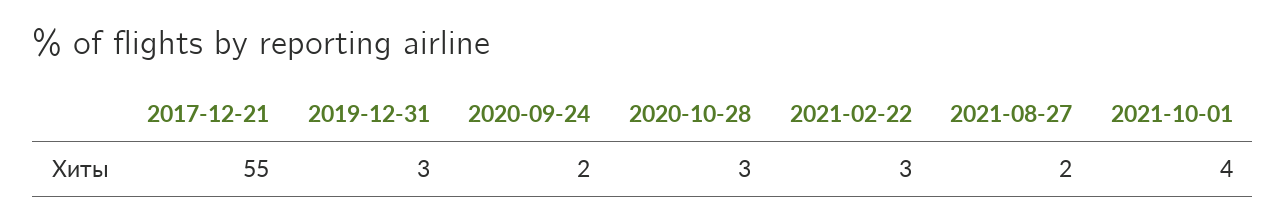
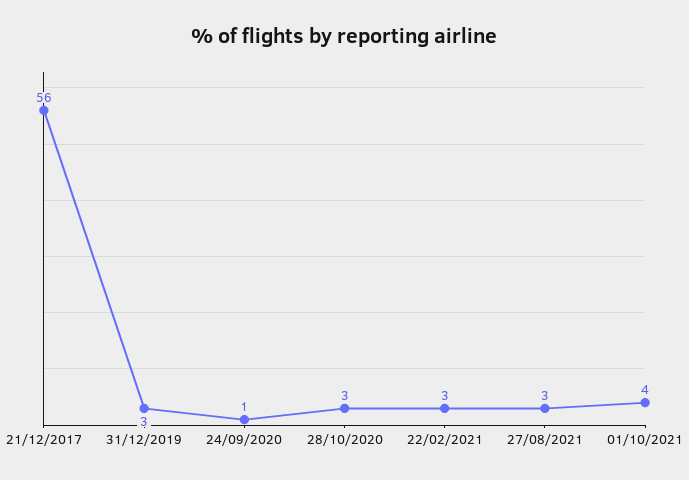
  {
-   "2017-12-21": 55,
+   "2017-12-21": 56,
    "2019-12-31": 3,
-   "2020-09-24": 2,
+   "2020-09-24": 1,
    "2020-10-28": 3,
    "2021-02-22": 3,
-   "2021-08-27": 2,
+   "2021-08-27": 3,
    "2021-10-01": 4
  }

